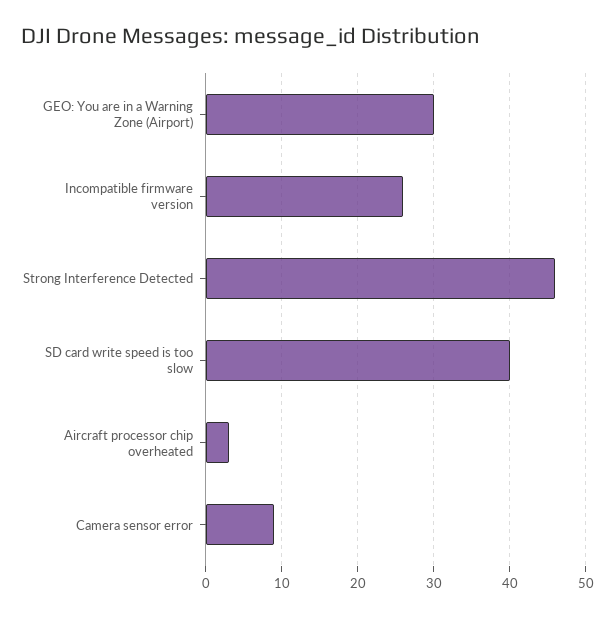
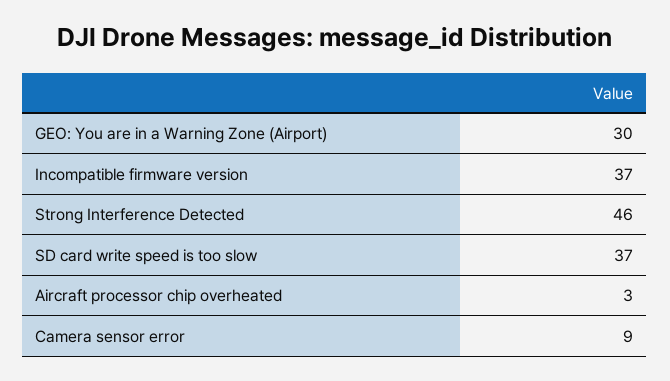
  {
    "GEO: You are in a Warning Zone (Airport)": 30,
-   "Incompatible firmware version": 26,
+   "Incompatible firmware version": 37,
    "Strong Interference Detected": 46,
-   "SD card write speed is too slow": 40,
+   "SD card write speed is too slow": 37,
    "Aircraft processor chip overheated": 3,
    "Camera sensor error": 9
  }

